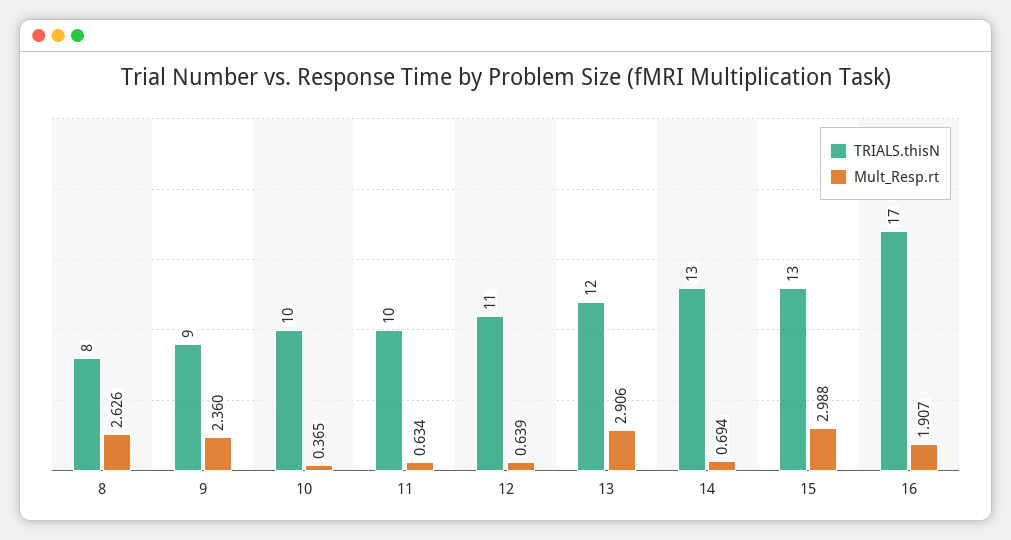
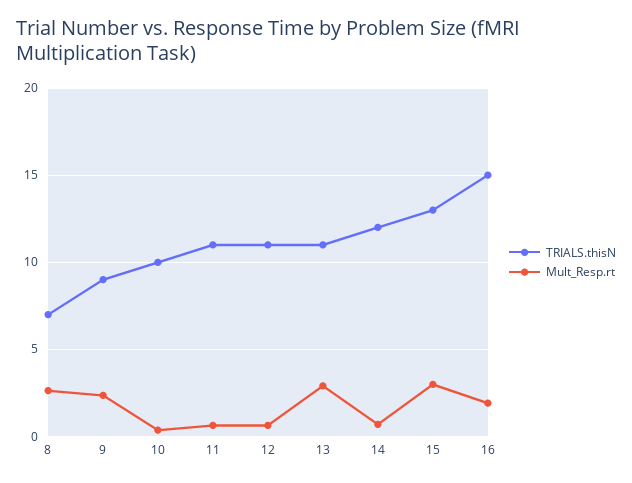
  {
    "TRIALS.thisN": {
-     "8": 8,
+     "8": 7,
      "9": 9,
      "10": 10,
-     "11": 10,
+     "11": 11,
      "12": 11,
-     "13": 12,
+     "13": 11,
-     "14": 13,
+     "14": 12,
      "15": 13,
-     "16": 17
+     "16": 15
    },
    "Mult_Resp.rt": {
      "8": 2.626,
      "9": 2.36,
      "10": 0.365,
      "11": 0.634,
      "12": 0.639,
      "13": 2.906,
      "14": 0.694,
      "15": 2.988,
      "16": 1.907
    }
  }

